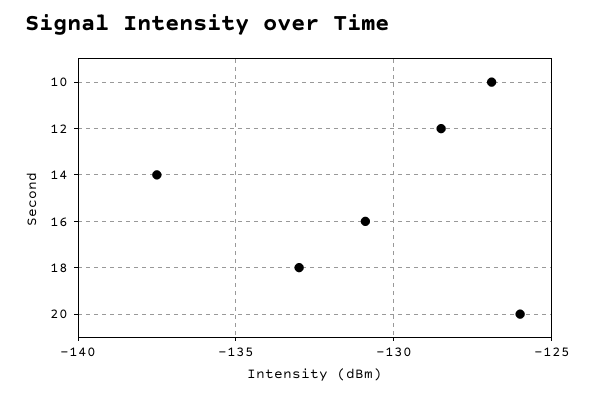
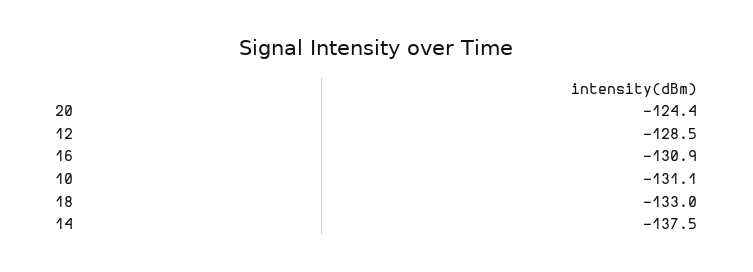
  {
-   "10": -127,
+   "10": -131.1,
    "12": -128.5,
    "14": -137.5,
    "16": -130.9,
    "18": -133,
-   "20": -126
+   "20": -124.4
  }

